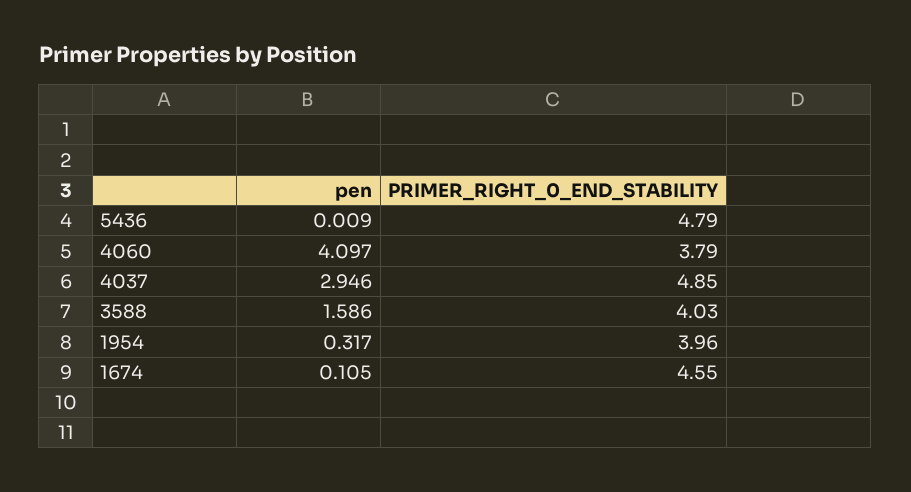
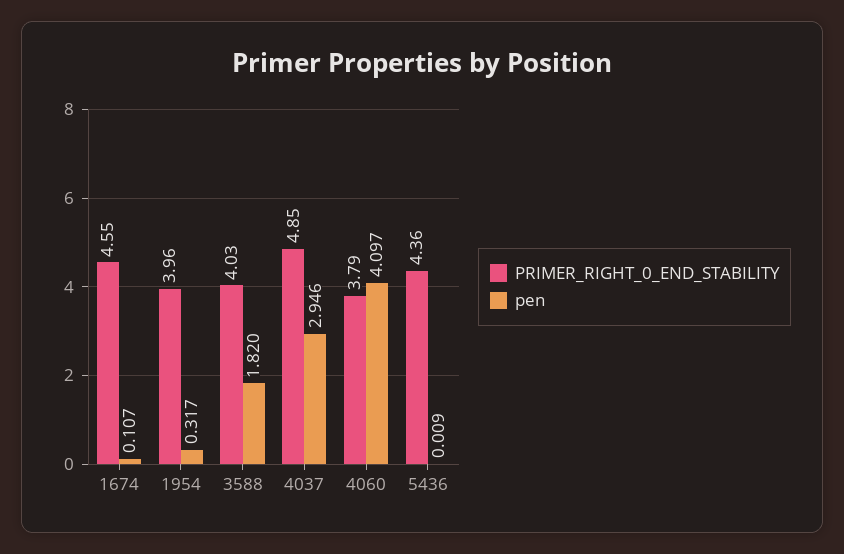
  {
    "pen": {
      "5436": 0.009,
      "4060": 4.097,
      "4037": 2.946,
-     "3588": 1.586,
+     "3588": 1.82,
      "1954": 0.317,
-     "1674": 0.105
+     "1674": 0.107
    },
    "PRIMER_RIGHT_0_END_STABILITY": {
-     "5436": 4.79,
+     "5436": 4.36,
      "4060": 3.79,
      "4037": 4.85,
      "3588": 4.03,
      "1954": 3.96,
      "1674": 4.55
    }
  }

